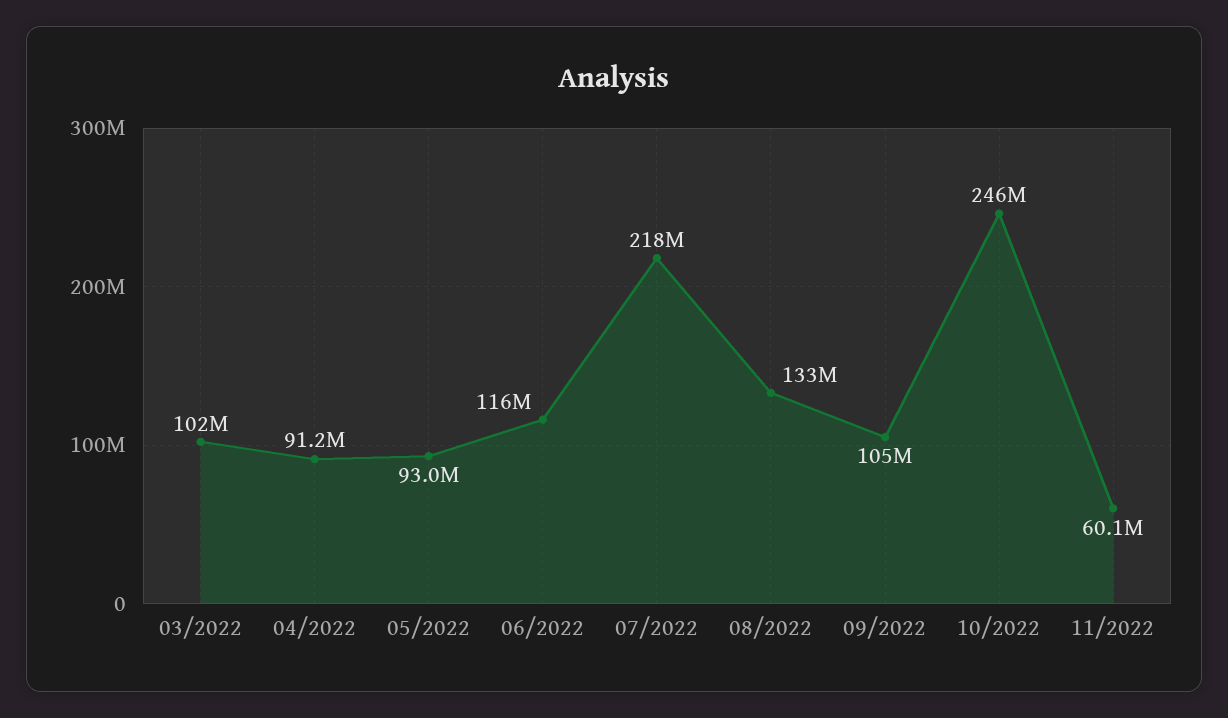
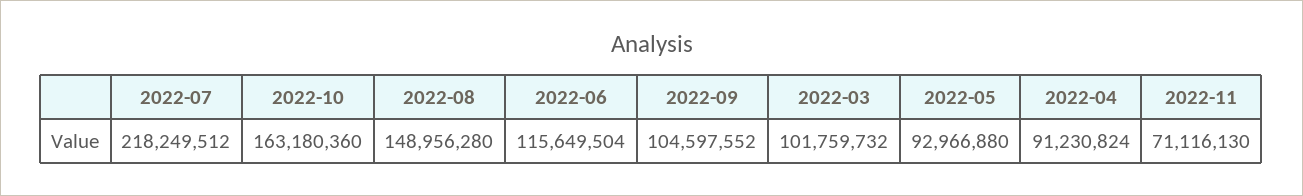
  {
    "03/2022": 101759732,
    "04/2022": 91230824,
    "05/2022": 92966880,
    "06/2022": 115649504,
    "07/2022": 218249512,
-   "08/2022": 133000000,
+   "08/2022": 148956280,
    "09/2022": 104597552,
-   "10/2022": 246000000,
+   "10/2022": 163180360,
-   "11/2022": 60100000
+   "11/2022": 71116130
  }

